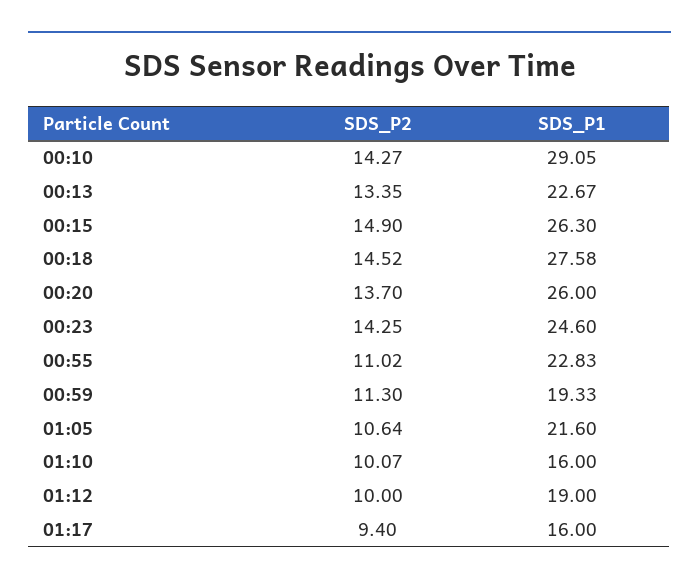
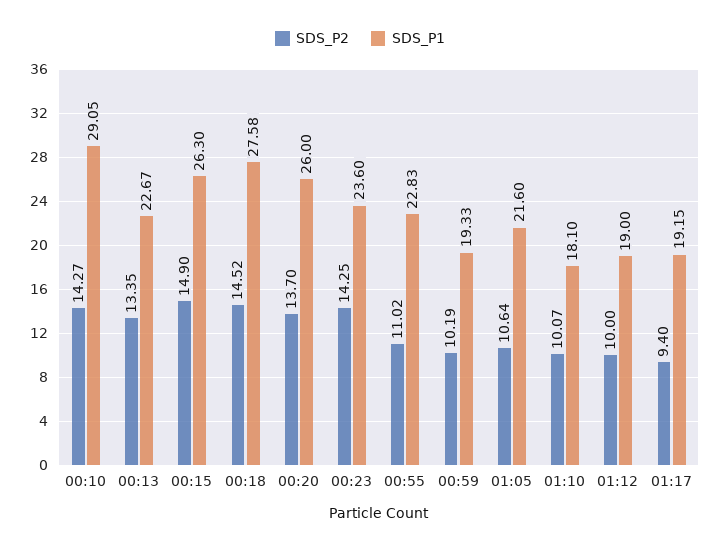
  {
    "SDS_P2": {
      "00:10": 14.27,
      "00:13": 13.35,
      "00:15": 14.9,
      "00:18": 14.52,
      "00:20": 13.7,
      "00:23": 14.25,
      "00:55": 11.02,
-     "00:59": 11.3,
+     "00:59": 10.19,
      "01:05": 10.64,
      "01:10": 10.07,
      "01:12": 10,
      "01:17": 9.4
    },
    "SDS_P1": {
      "00:10": 29.05,
      "00:13": 22.67,
      "00:15": 26.3,
      "00:18": 27.58,
      "00:20": 26,
-     "00:23": 24.6,
+     "00:23": 23.6,
      "00:55": 22.83,
      "00:59": 19.33,
      "01:05": 21.6,
-     "01:10": 16,
+     "01:10": 18.1,
      "01:12": 19,
-     "01:17": 16
+     "01:17": 19.15
    }
  }

